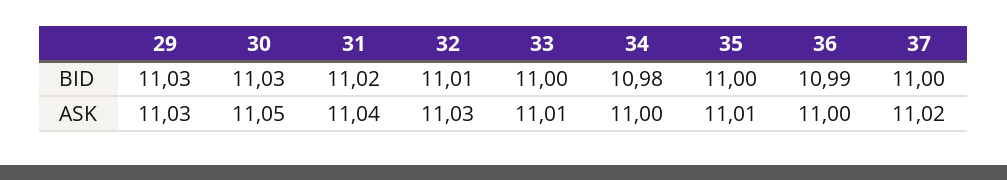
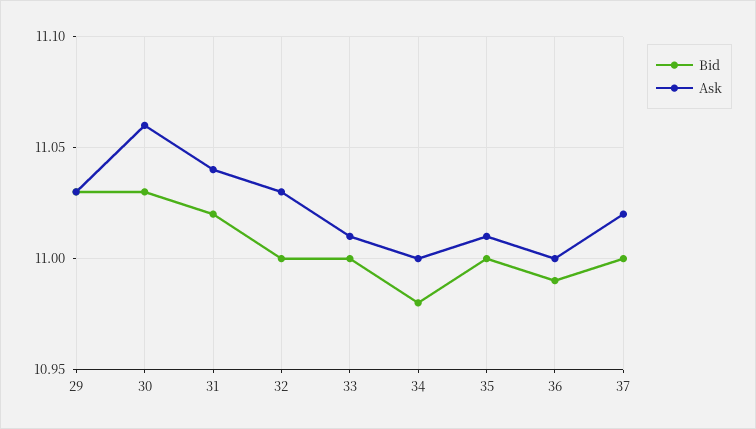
  {
    "BID": {
      "29": 11.03,
      "30": 11.03,
      "31": 11.02,
-     "32": 11.01,
+     "32": 11,
      "33": 11,
      "34": 10.98,
      "35": 11,
      "36": 10.99,
      "37": 11
    },
    "ASK": {
      "29": 11.03,
-     "30": 11.05,
+     "30": 11.06,
      "31": 11.04,
      "32": 11.03,
      "33": 11.01,
      "34": 11,
      "35": 11.01,
      "36": 11,
      "37": 11.02
    }
  }

